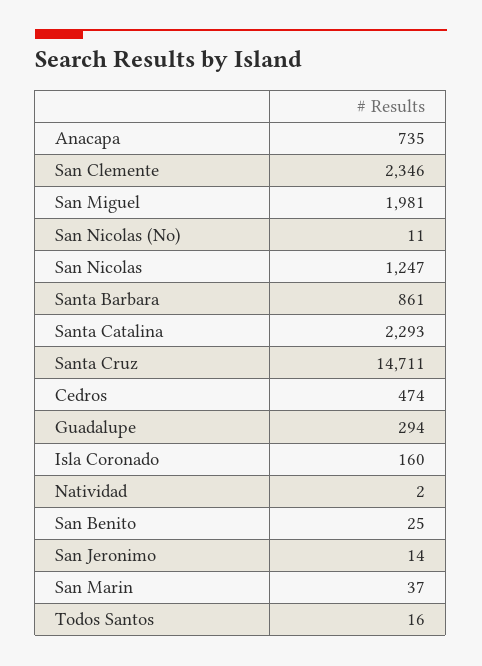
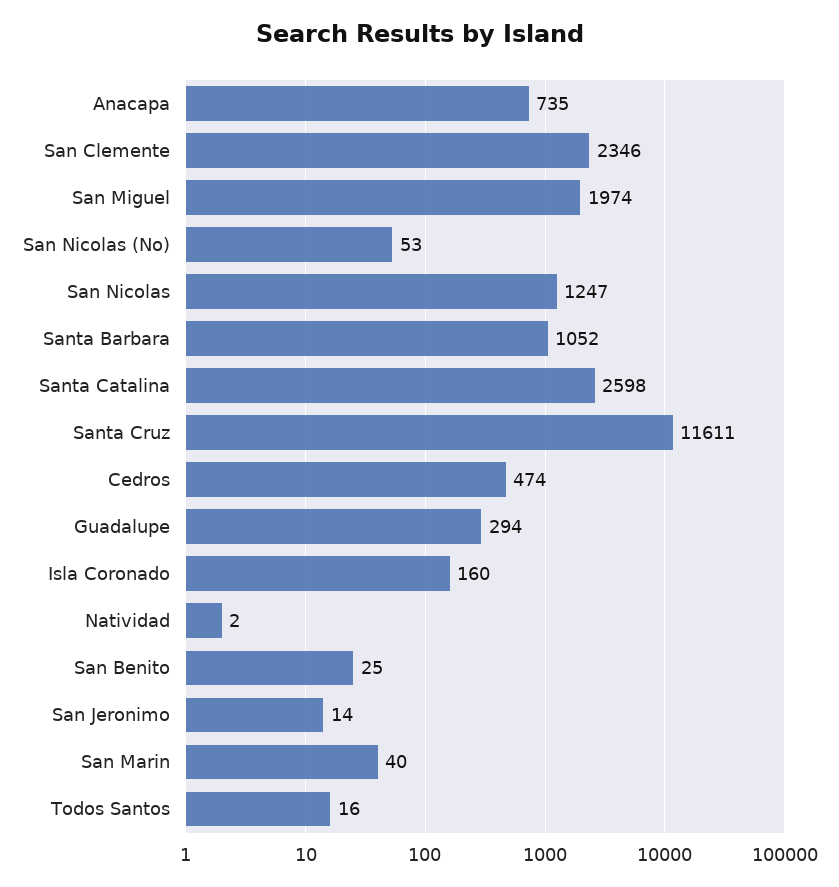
  {
    "Anacapa": 735,
    "San Clemente": 2346,
-   "San Miguel": 1981,
+   "San Miguel": 1974,
-   "San Nicolas (No)": 11,
+   "San Nicolas (No)": 53,
    "San Nicolas": 1247,
-   "Santa Barbara": 861,
+   "Santa Barbara": 1052,
-   "Santa Catalina": 2293,
+   "Santa Catalina": 2598,
-   "Santa Cruz": 14711,
+   "Santa Cruz": 11611,
    "Cedros": 474,
    "Guadalupe": 294,
    "Isla Coronado": 160,
    "Natividad": 2,
    "San Benito": 25,
    "San Jeronimo": 14,
-   "San Marin": 37,
+   "San Marin": 40,
    "Todos Santos": 16
  }

